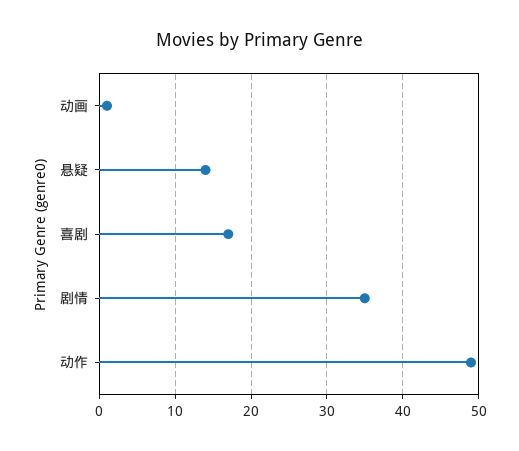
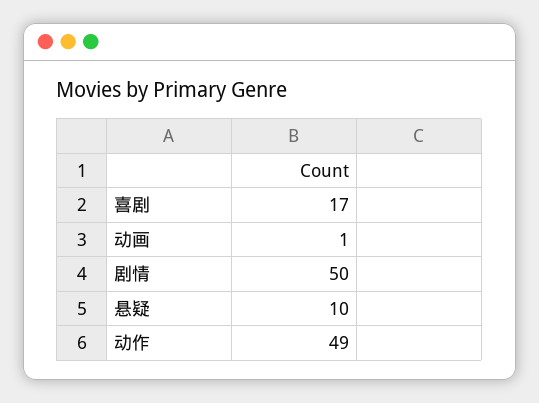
  {
    "动画": 1,
-   "悬疑": 14,
+   "悬疑": 10,
    "喜剧": 17,
-   "剧情": 35,
+   "剧情": 50,
    "动作": 49
  }

